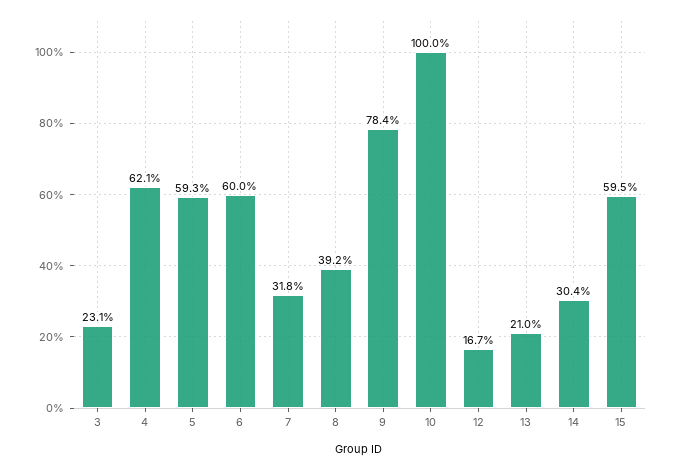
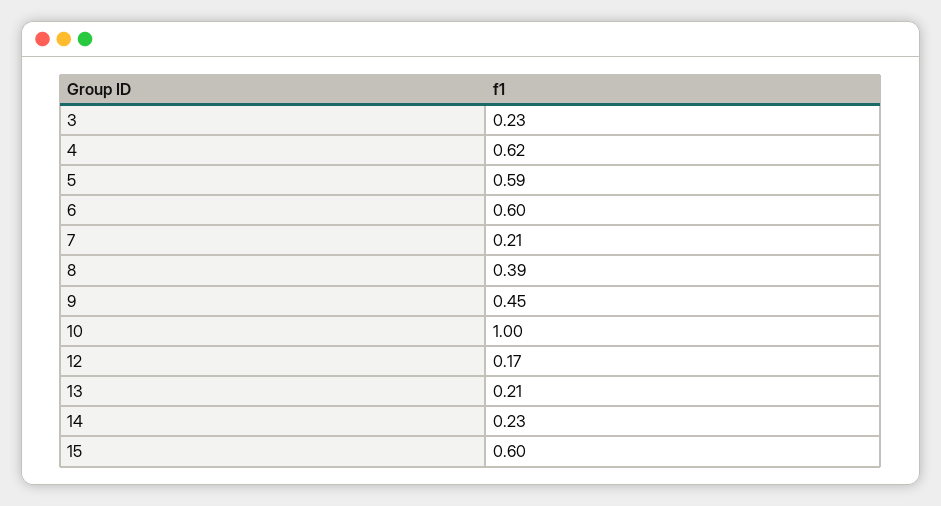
  {
    "3": 0.231,
    "4": 0.621,
    "5": 0.593,
    "6": 0.6,
-   "7": 0.318,
+   "7": 0.21,
    "8": 0.392,
-   "9": 0.784,
+   "9": 0.45,
    "10": 1,
    "12": 0.167,
    "13": 0.21,
-   "14": 0.304,
+   "14": 0.23,
    "15": 0.595
  }

